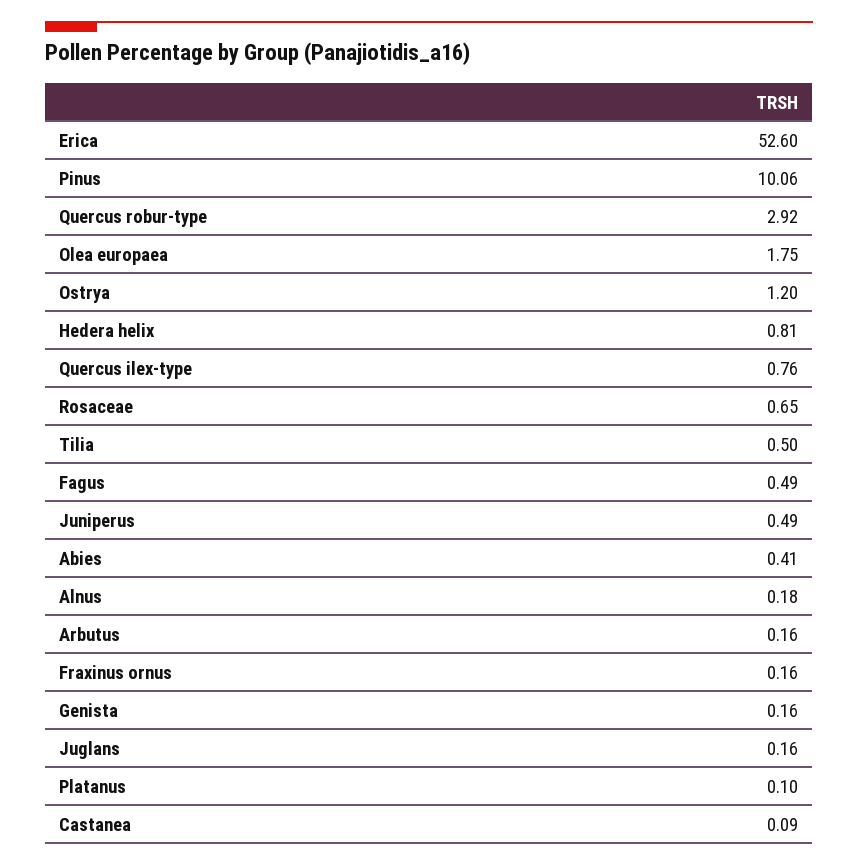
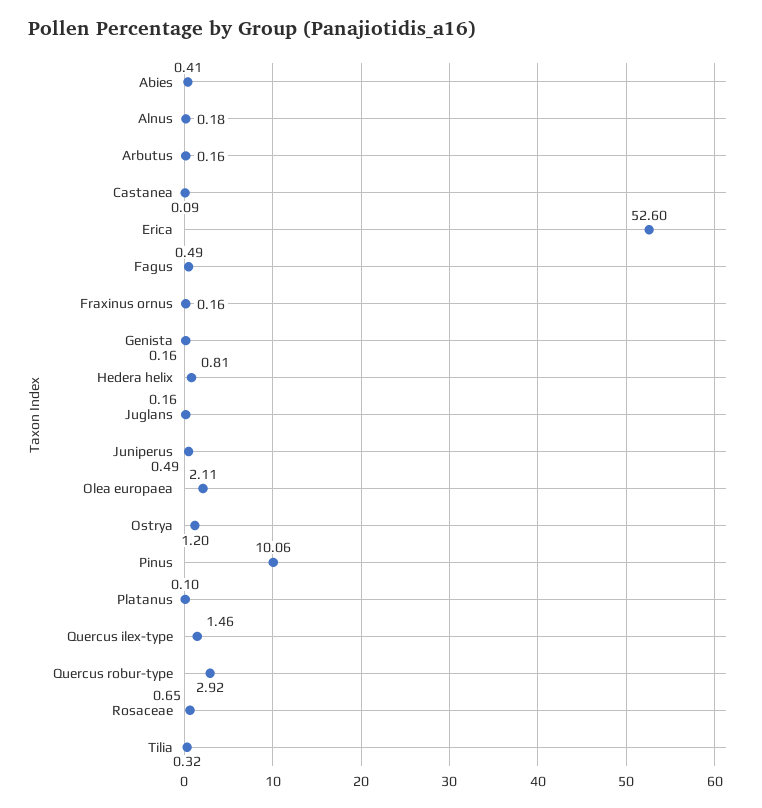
  {
    "Erica": 52.6,
    "Pinus": 10.06,
    "Quercus robur-type": 2.92,
-   "Olea europaea": 1.75,
+   "Olea europaea": 2.11,
    "Ostrya": 1.2,
    "Hedera helix": 0.81,
-   "Quercus ilex-type": 0.76,
+   "Quercus ilex-type": 1.46,
    "Rosaceae": 0.65,
-   "Tilia": 0.5,
+   "Tilia": 0.32,
    "Fagus": 0.49,
    "Juniperus": 0.49,
    "Abies": 0.41,
    "Alnus": 0.18,
    "Arbutus": 0.16,
    "Fraxinus ornus": 0.16,
    "Genista": 0.16,
    "Juglans": 0.16,
    "Platanus": 0.1,
    "Castanea": 0.09
  }

